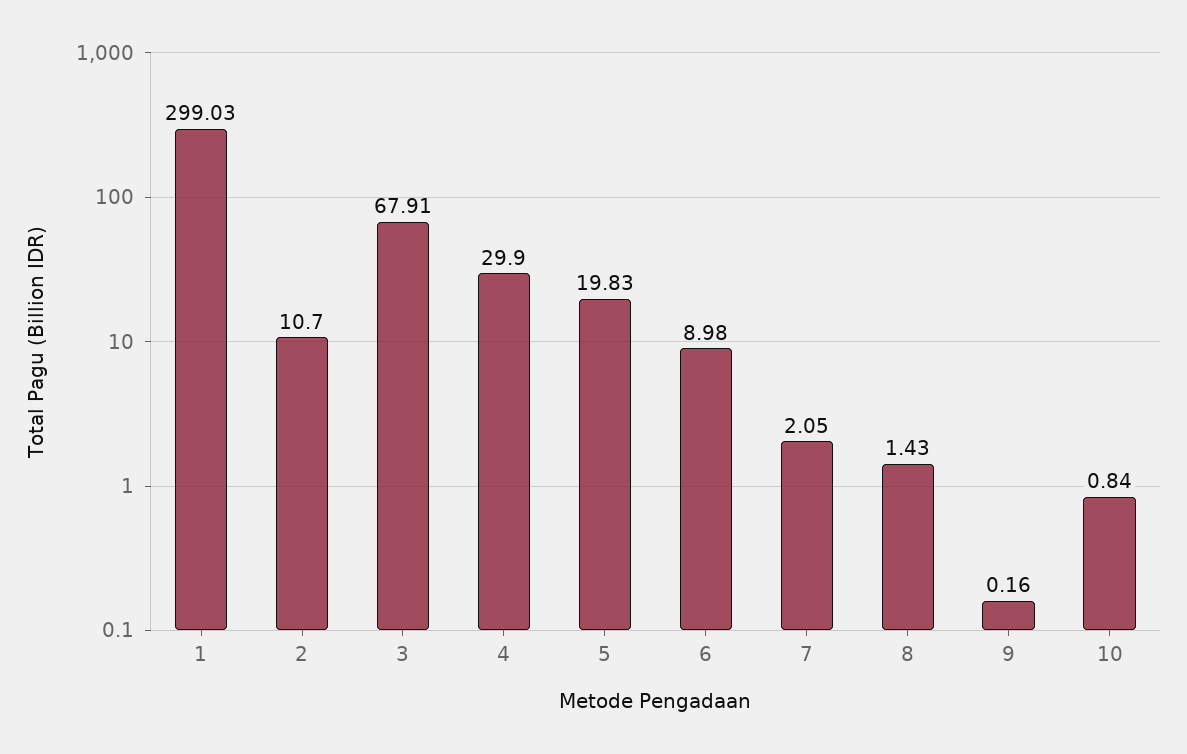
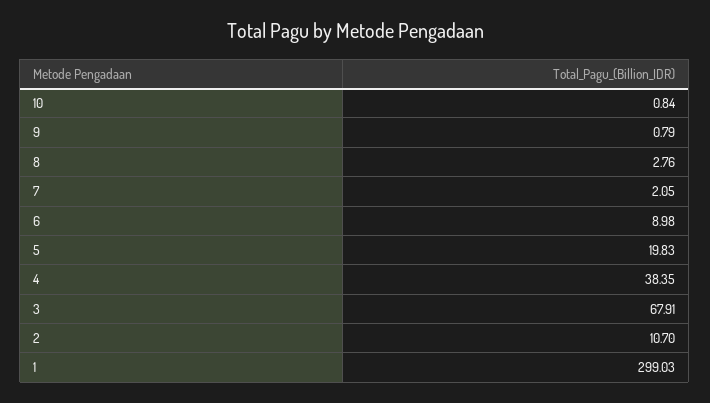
  {
    "1": 299.03,
    "2": 10.7,
    "3": 67.91,
-   "4": 29.9,
+   "4": 38.35,
    "5": 19.83,
    "6": 8.98,
    "7": 2.05,
-   "8": 1.43,
+   "8": 2.76,
-   "9": 0.16,
+   "9": 0.79,
    "10": 0.84
  }

